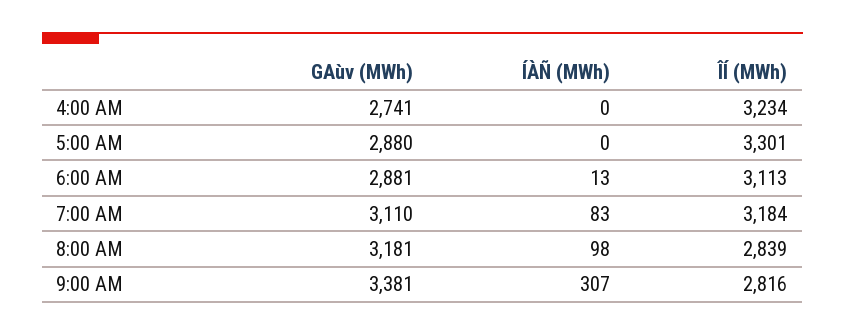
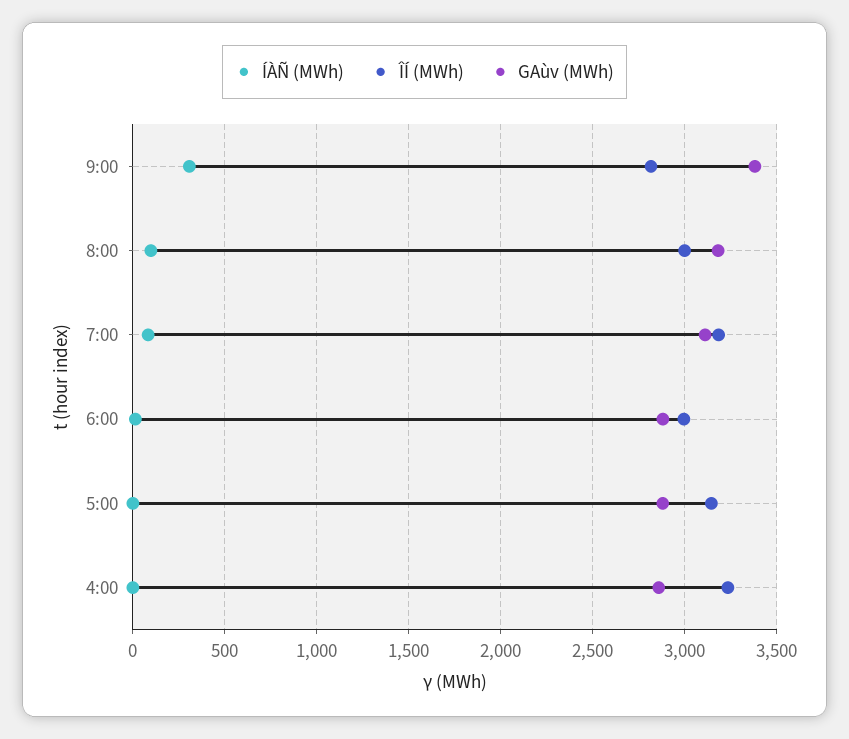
  {
    "GAùv (MWh)": {
-     "4:00 AM": 2741,
+     "4:00 AM": 2850,
      "5:00 AM": 2880,
      "6:00 AM": 2881,
      "7:00 AM": 3110,
      "8:00 AM": 3181,
      "9:00 AM": 3381
    },
    "ÍÀÑ (MWh)": {
      "4:00 AM": 0,
      "5:00 AM": 0,
      "6:00 AM": 13,
      "7:00 AM": 83,
      "8:00 AM": 98,
      "9:00 AM": 307
    },
    "ÎÍ (MWh)": {
      "4:00 AM": 3234,
-     "5:00 AM": 3301,
+     "5:00 AM": 3150,
-     "6:00 AM": 3113,
+     "6:00 AM": 3000,
      "7:00 AM": 3184,
-     "8:00 AM": 2839,
+     "8:00 AM": 3000,
      "9:00 AM": 2816
    }
  }

